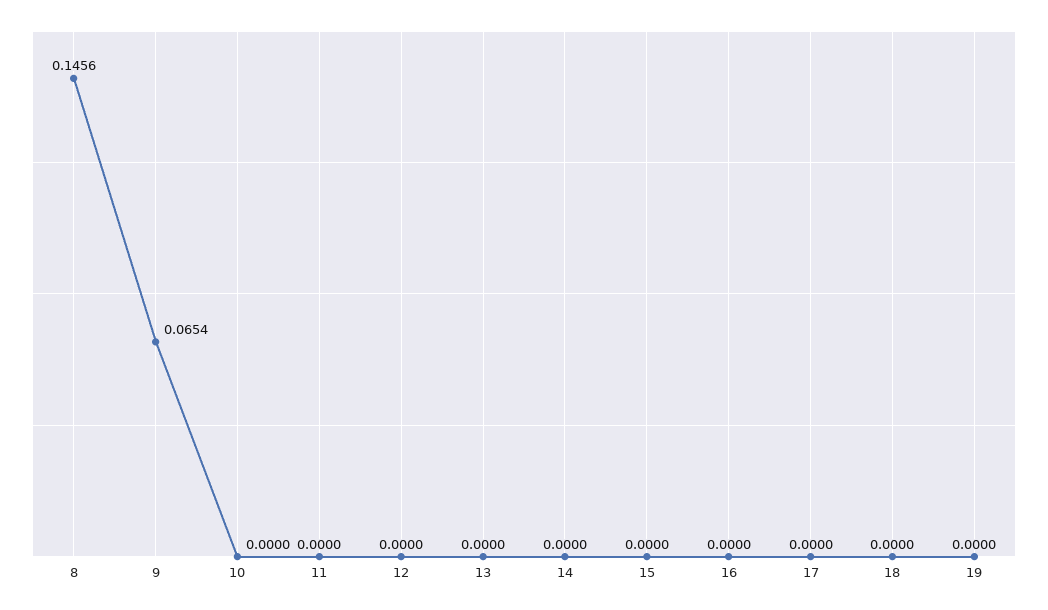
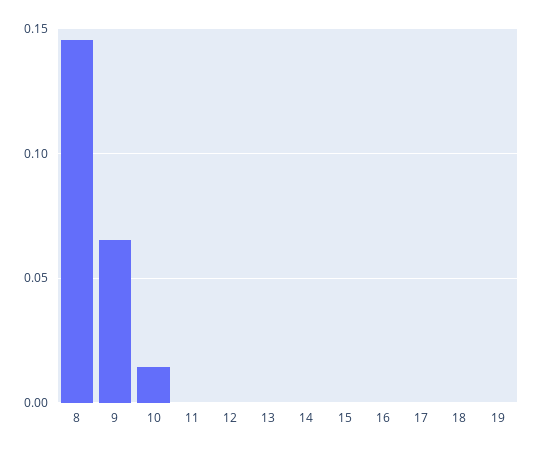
  {
    "8": 0.1456,
    "9": 0.0654,
-   "10": 0,
+   "10": 0.015,
    "11": 0,
    "12": 0,
    "13": 0,
    "14": 0,
    "15": 0,
    "16": 0,
    "17": 0,
    "18": 0,
    "19": 0
  }

